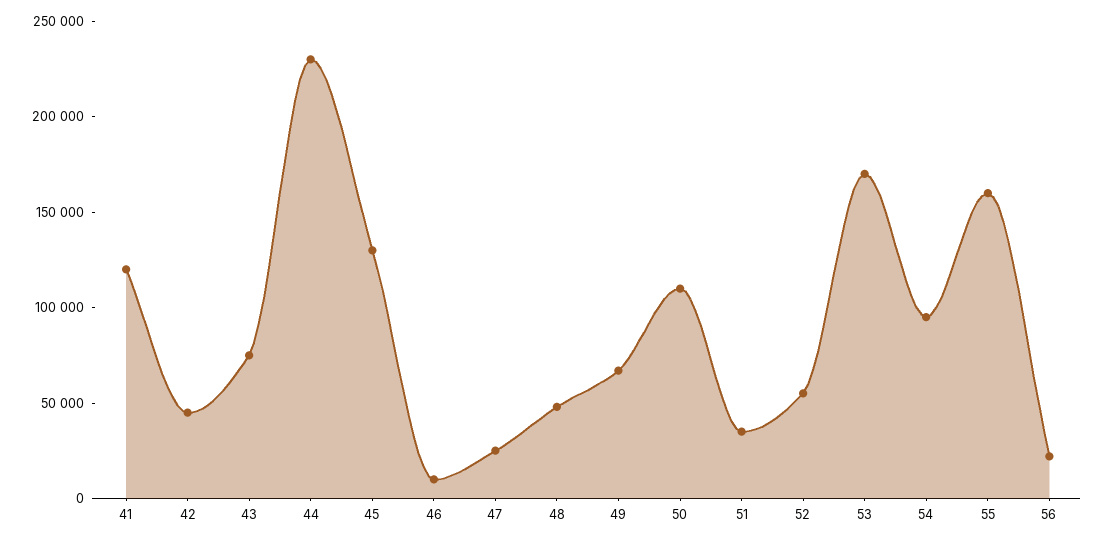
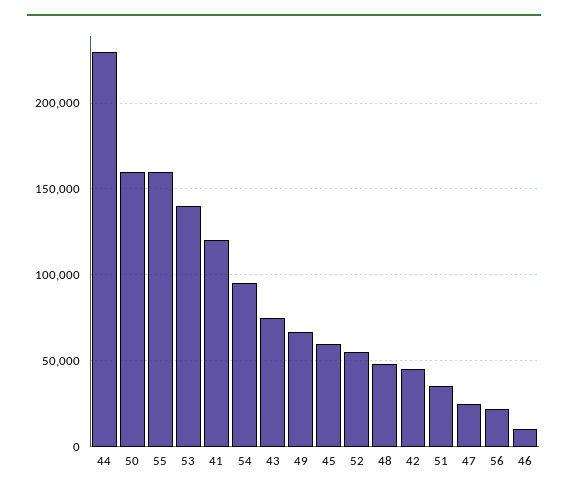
  {
    "41": 120000,
    "42": 45000,
    "43": 75000,
    "44": 230000,
-   "45": 130000,
+   "45": 60000,
    "46": 10000,
    "47": 25000,
    "48": 50000,
    "49": 65000,
-   "50": 110000,
+   "50": 160000,
    "51": 35000,
    "52": 55000,
-   "53": 170000,
+   "53": 140000,
    "54": 95000,
    "55": 160000,
    "56": 20000
  }

